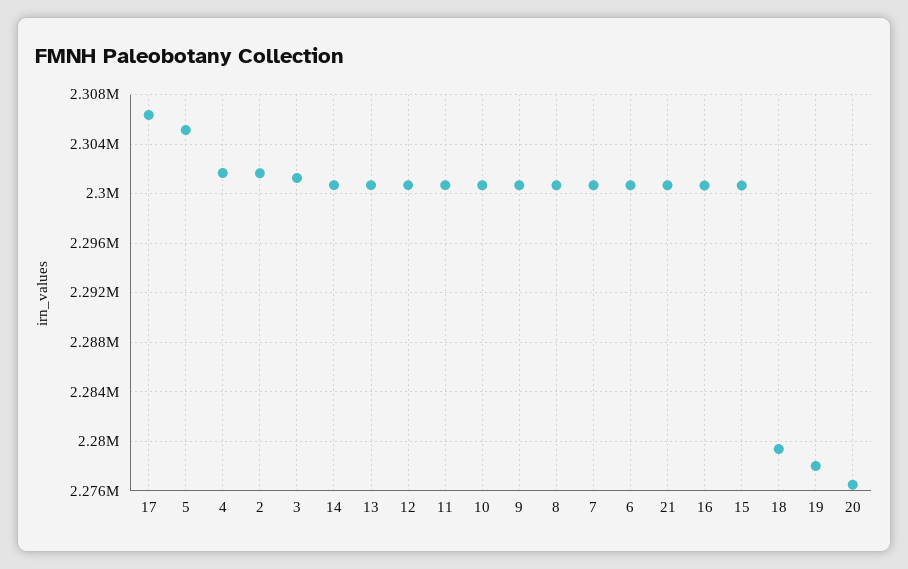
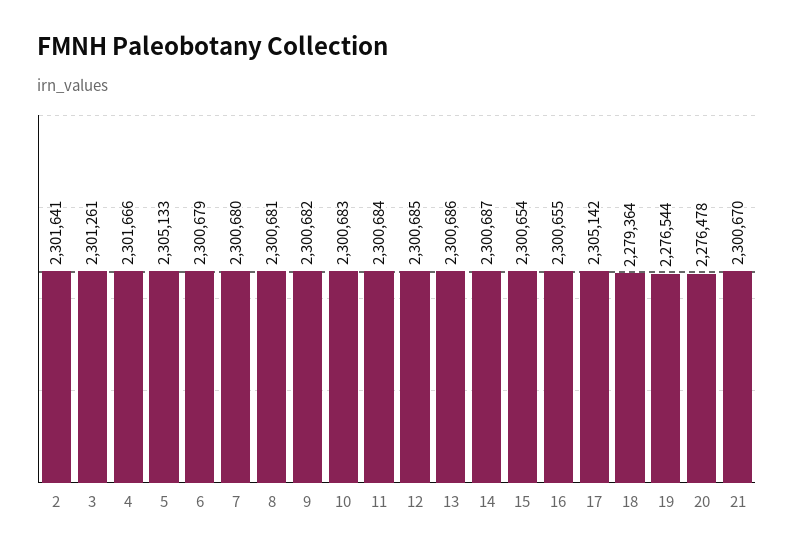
  {
-   "17": 2306500,
+   "17": 2305142,
    "5": 2305133,
    "4": 2301666,
    "2": 2301641,
    "3": 2301261,
    "14": 2300687,
    "13": 2300686,
    "12": 2300685,
    "11": 2300684,
    "10": 2300683,
    "9": 2300682,
    "8": 2300681,
    "7": 2300680,
    "6": 2300679,
    "21": 2300670,
    "16": 2300655,
    "15": 2300654,
    "18": 2279364,
-   "19": 2278000,
+   "19": 2276544,
    "20": 2276478
  }

